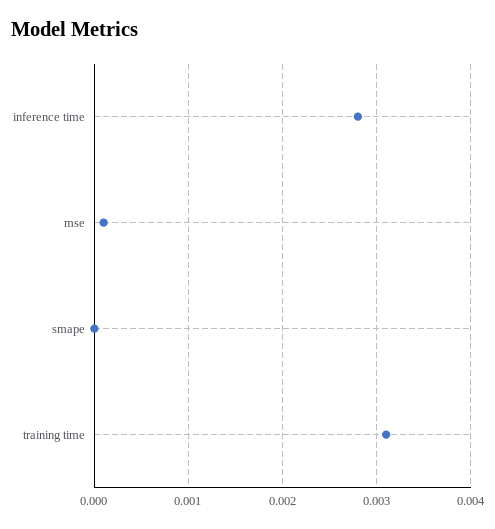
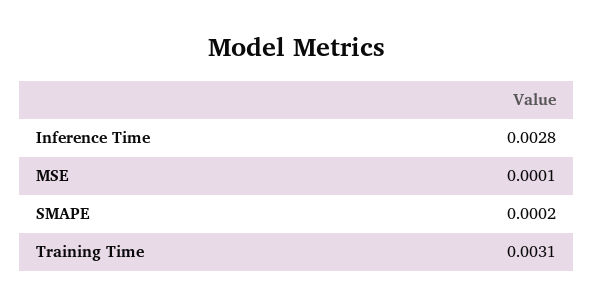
  {
    "inference time": 0.0028,
    "mse": 0.0001,
-   "smape": 0,
+   "smape": 0.0002,
    "training time": 0.0031
  }

